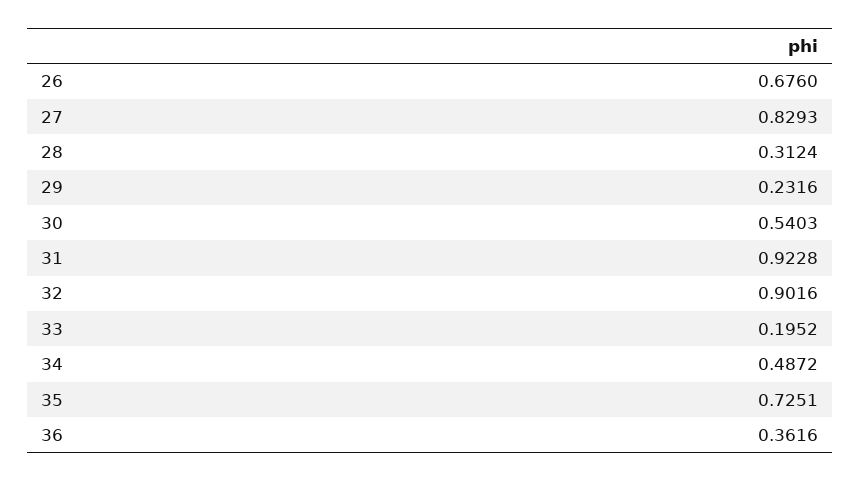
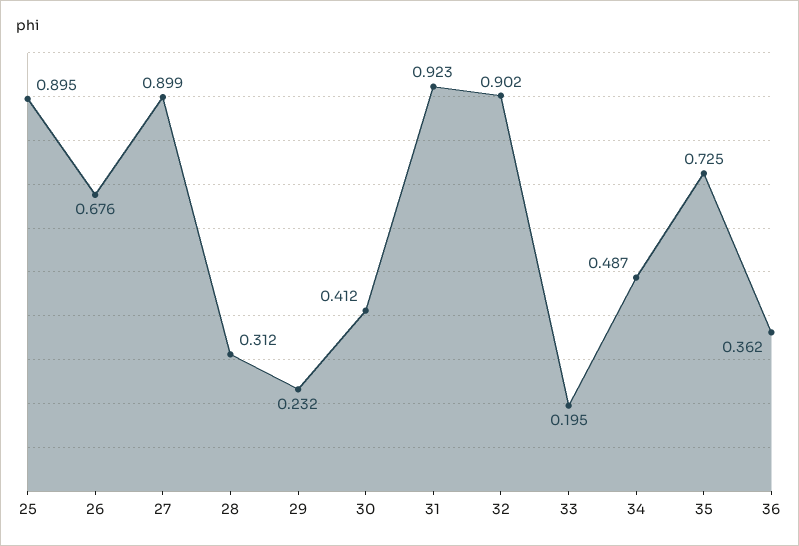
  {
    "26": 0.676,
-   "27": 0.8293,
+   "27": 0.899,
    "28": 0.3124,
    "29": 0.2316,
-   "30": 0.5403,
+   "30": 0.412,
    "31": 0.9228,
    "32": 0.9016,
    "33": 0.1952,
    "34": 0.4872,
    "35": 0.7251,
-   "36": 0.3616
+   "36": 0.3616,
+   "25": 0.895
  }

